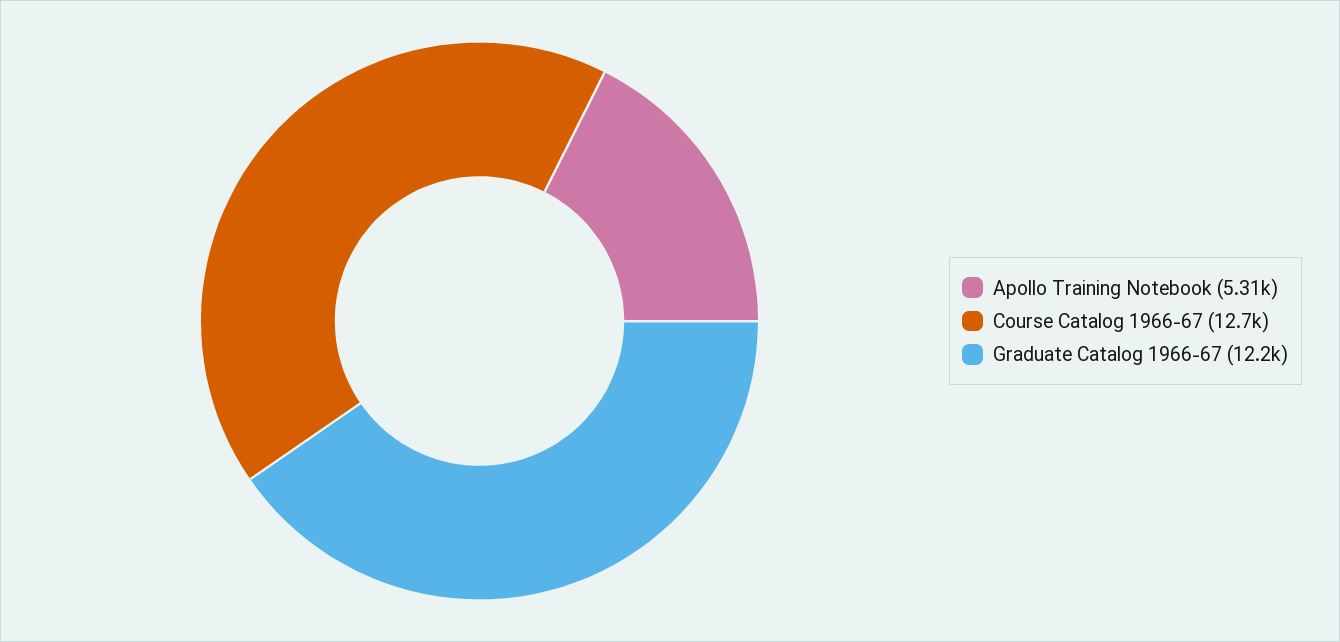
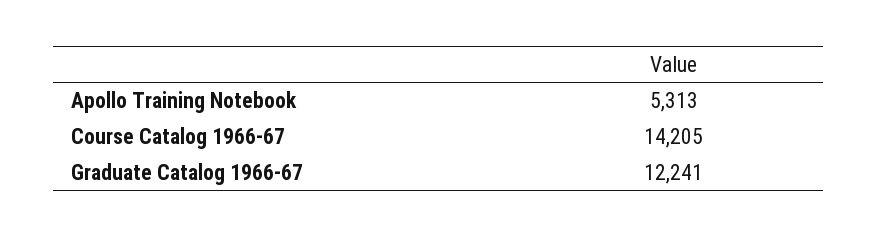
  {
    "Apollo Training Notebook": 5313,
-   "Course Catalog 1966-67": 12700,
+   "Course Catalog 1966-67": 14205,
    "Graduate Catalog 1966-67": 12241
  }

